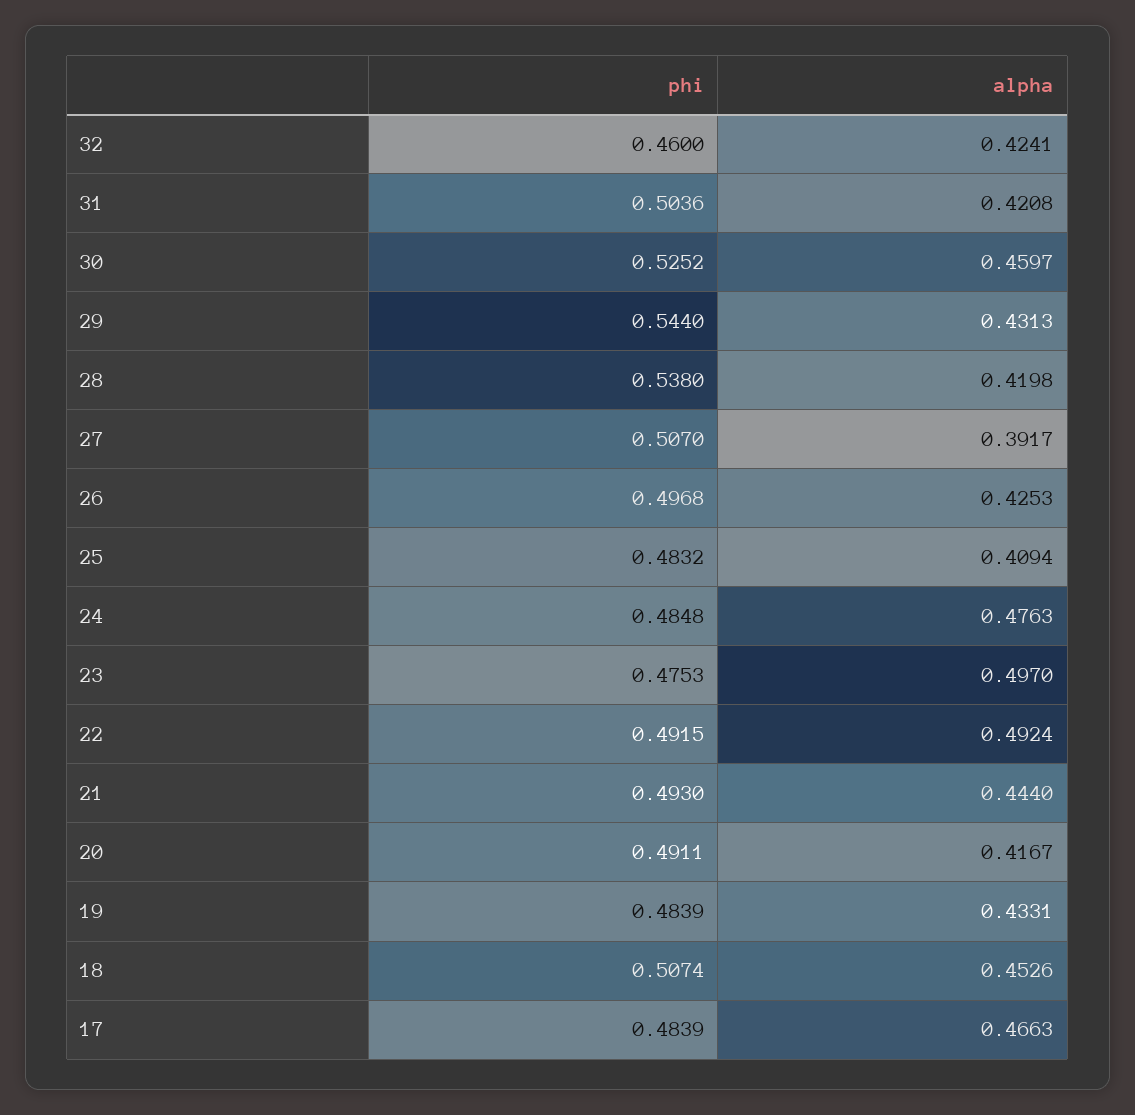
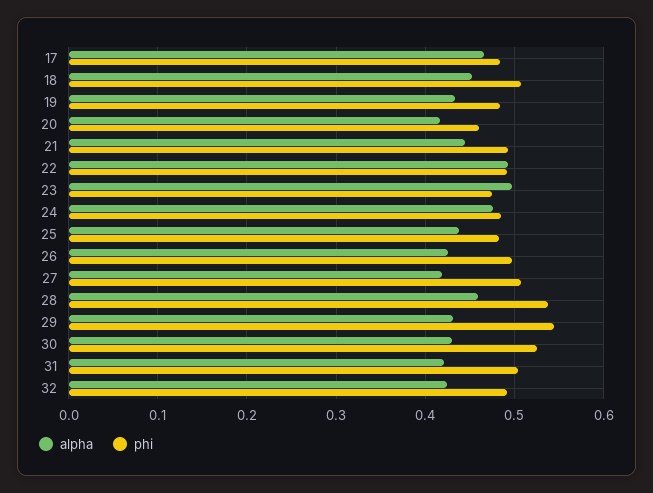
  {
    "phi": {
-     "32": 0.46,
+     "32": 0.49,
      "31": 0.5036,
      "30": 0.5252,
      "29": 0.544,
      "28": 0.538,
      "27": 0.507,
      "26": 0.4968,
      "25": 0.4832,
      "24": 0.4848,
      "23": 0.4753,
      "22": 0.4915,
      "21": 0.493,
-     "20": 0.4911,
+     "20": 0.46,
      "19": 0.4839,
      "18": 0.5074,
      "17": 0.4839
    },
    "alpha": {
      "32": 0.4241,
      "31": 0.4208,
-     "30": 0.4597,
+     "30": 0.43,
      "29": 0.4313,
-     "28": 0.4198,
+     "28": 0.46,
-     "27": 0.3917,
+     "27": 0.42,
      "26": 0.4253,
-     "25": 0.4094,
+     "25": 0.44,
      "24": 0.4763,
      "23": 0.497,
      "22": 0.4924,
      "21": 0.444,
      "20": 0.4167,
      "19": 0.4331,
      "18": 0.4526,
      "17": 0.4663
    }
  }

